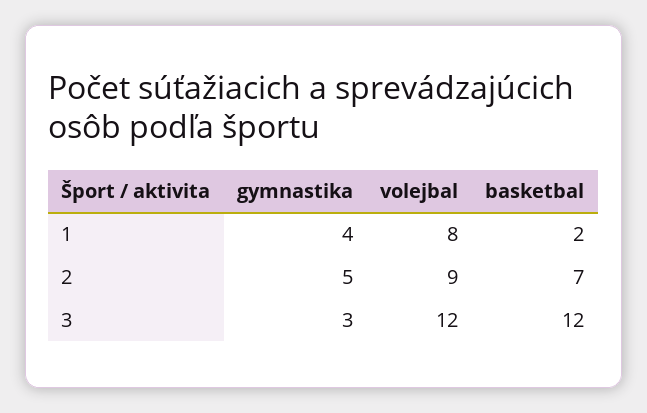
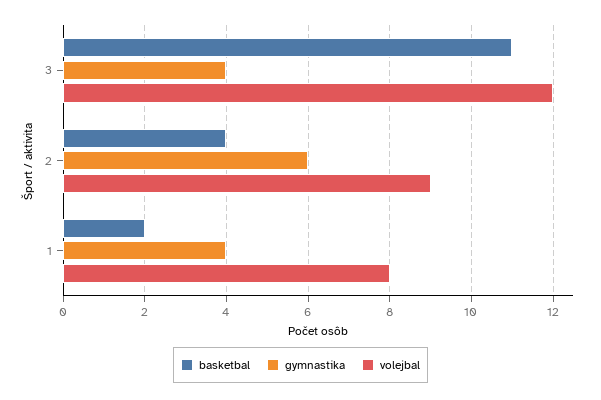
  {
    "gymnastika": {
      "1": 4,
-     "2": 5,
+     "2": 6,
-     "3": 3
+     "3": 4
    },
    "volejbal": {
      "1": 8,
      "2": 9,
      "3": 12
    },
    "basketbal": {
      "1": 2,
-     "2": 7,
+     "2": 4,
-     "3": 12
+     "3": 11
    }
  }

